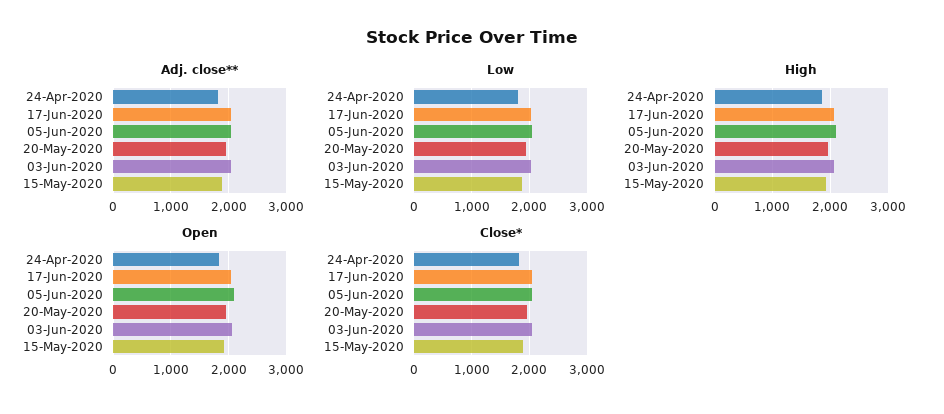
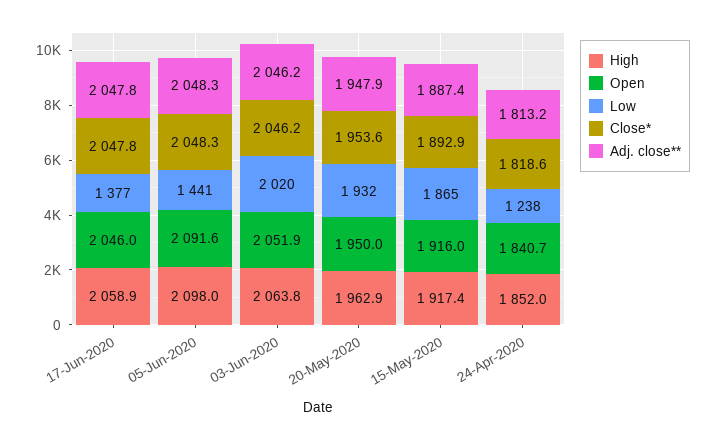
  {
    "Adj. close**": {
      "24-Apr-2020": 1813.2,
      "17-Jun-2020": 2047.8,
      "05-Jun-2020": 2048.3,
      "20-May-2020": 1947.9,
      "03-Jun-2020": 2046.2,
      "15-May-2020": 1887.4
    },
    "Low": {
-     "24-Apr-2020": 1800,
+     "24-Apr-2020": 1238,
-     "17-Jun-2020": 2000,
+     "17-Jun-2020": 1377,
-     "05-Jun-2020": 2000,
+     "05-Jun-2020": 1441,
      "20-May-2020": 1932,
      "03-Jun-2020": 2020,
      "15-May-2020": 1865
    },
    "High": {
      "24-Apr-2020": 1852,
      "17-Jun-2020": 2058.9,
      "05-Jun-2020": 2098,
      "20-May-2020": 1962.9,
      "03-Jun-2020": 2063.8,
      "15-May-2020": 1917.4
    },
    "Open": {
      "24-Apr-2020": 1840.7,
      "17-Jun-2020": 2046,
      "05-Jun-2020": 2091.6,
      "20-May-2020": 1950,
      "03-Jun-2020": 2051.9,
      "15-May-2020": 1916
    },
    "Close*": {
      "24-Apr-2020": 1818.6,
      "17-Jun-2020": 2047.8,
      "05-Jun-2020": 2048.3,
      "20-May-2020": 1953.6,
      "03-Jun-2020": 2046.2,
      "15-May-2020": 1892.9
    }
  }

